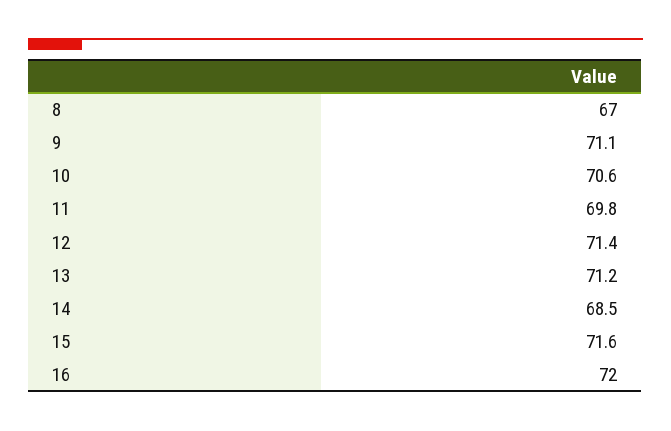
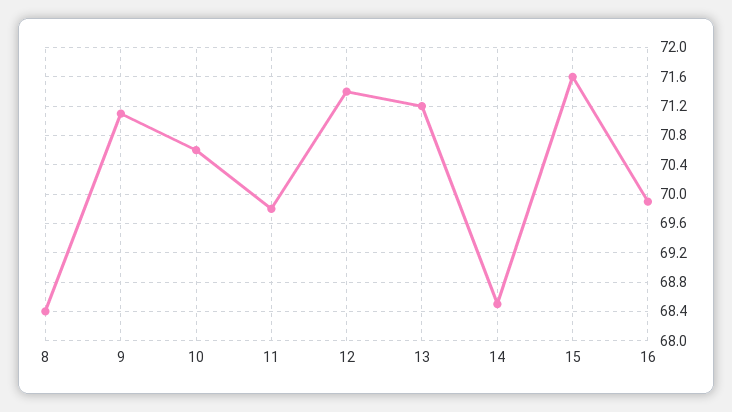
  {
-   "8": 67,
+   "8": 68.4,
    "9": 71.1,
    "10": 70.6,
    "11": 69.8,
    "12": 71.4,
    "13": 71.2,
    "14": 68.5,
    "15": 71.6,
-   "16": 72
+   "16": 69.9
  }

